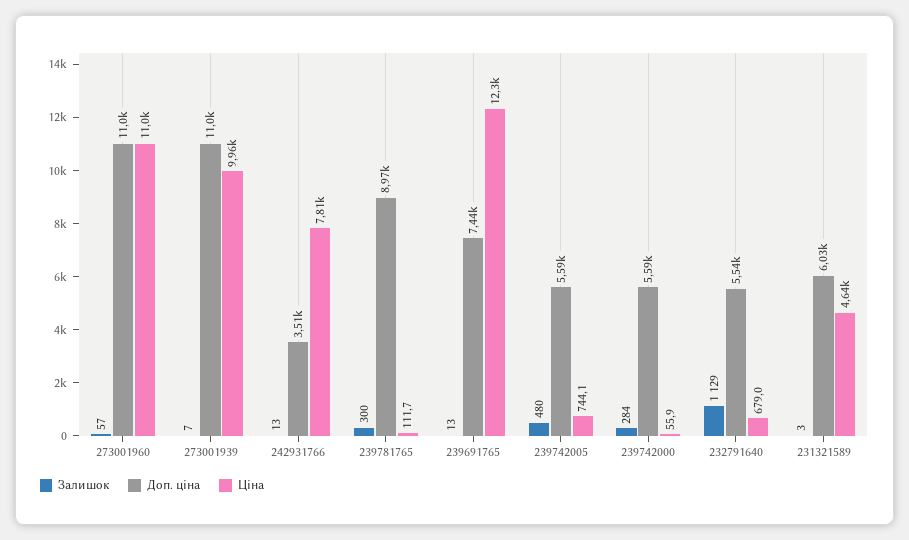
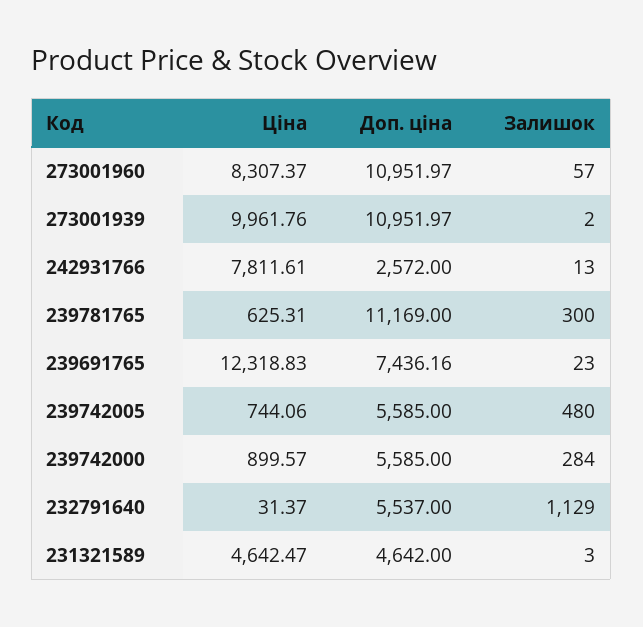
  {
    "Залишок": {
      "273001960": 57,
-     "273001939": 7,
+     "273001939": 2,
      "242931766": 13,
      "239781765": 300,
-     "239691765": 13,
+     "239691765": 23,
      "239742005": 480,
      "239742000": 284,
      "232791640": 1129,
      "231321589": 3
    },
    "Доп. ціна": {
      "273001960": 10951.97,
      "273001939": 10951.97,
-     "242931766": 3510,
+     "242931766": 2572,
-     "239781765": 8970,
+     "239781765": 11169,
      "239691765": 7436.16,
      "239742005": 5585,
      "239742000": 5585,
      "232791640": 5537,
-     "231321589": 6030
+     "231321589": 4642
    },
    "Ціна": {
-     "273001960": 11000,
+     "273001960": 8307.37,
      "273001939": 9961.76,
      "242931766": 7811.61,
-     "239781765": 111.7,
+     "239781765": 625.31,
      "239691765": 12318.83,
      "239742005": 744.06,
-     "239742000": 55.9,
+     "239742000": 899.57,
-     "232791640": 679,
+     "232791640": 31.37,
      "231321589": 4642.47
    }
  }

